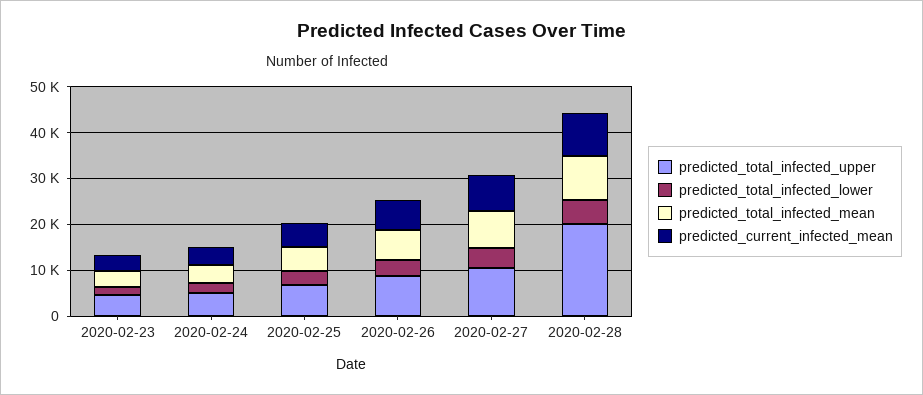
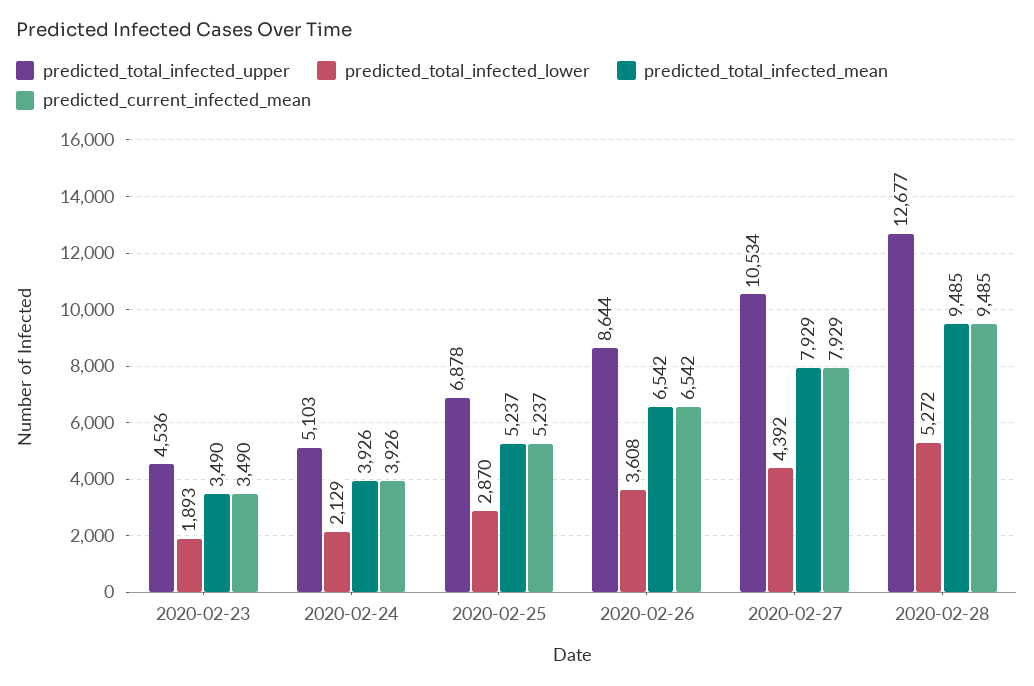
  {
    "predicted_total_infected_upper": {
      "2020-02-23": 4536,
      "2020-02-24": 5103,
      "2020-02-25": 6878,
      "2020-02-26": 8644,
      "2020-02-27": 10534,
-     "2020-02-28": 20000
+     "2020-02-28": 12677
    },
    "predicted_total_infected_lower": {
      "2020-02-23": 1893,
      "2020-02-24": 2129,
      "2020-02-25": 2870,
      "2020-02-26": 3608,
      "2020-02-27": 4392,
      "2020-02-28": 5272
    },
    "predicted_total_infected_mean": {
      "2020-02-23": 3490,
      "2020-02-24": 3926,
      "2020-02-25": 5237,
      "2020-02-26": 6542,
      "2020-02-27": 7929,
      "2020-02-28": 9485
    },
    "predicted_current_infected_mean": {
      "2020-02-23": 3490,
      "2020-02-24": 3926,
      "2020-02-25": 5237,
      "2020-02-26": 6542,
      "2020-02-27": 7929,
      "2020-02-28": 9485
    }
  }

